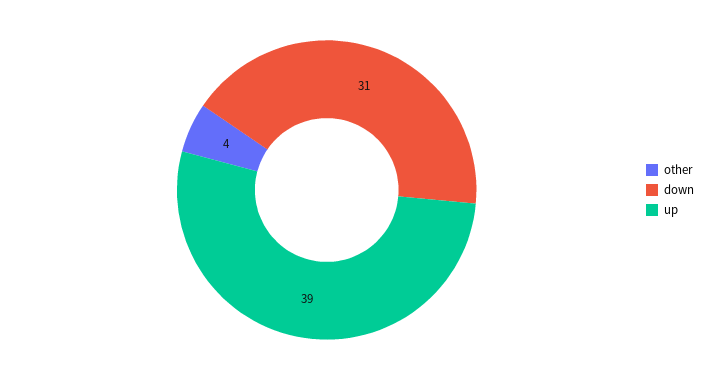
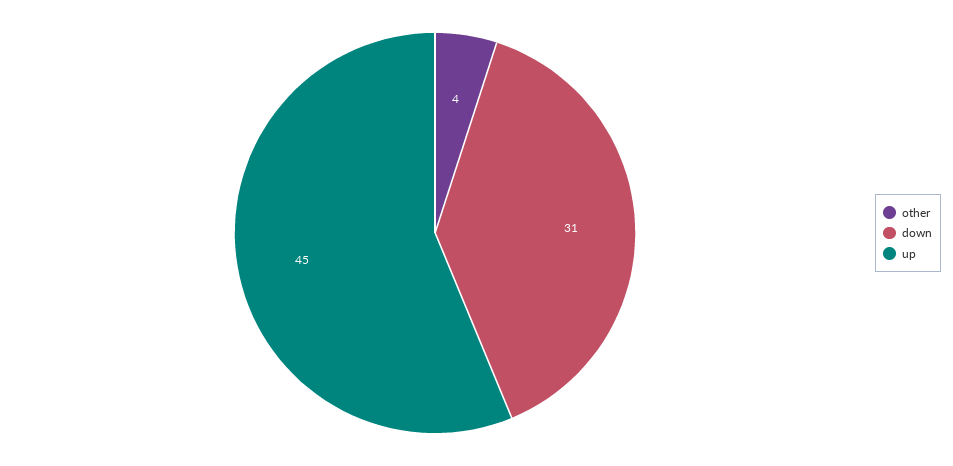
  {
    "other": 4,
    "down": 31,
-   "up": 39
+   "up": 45
  }

